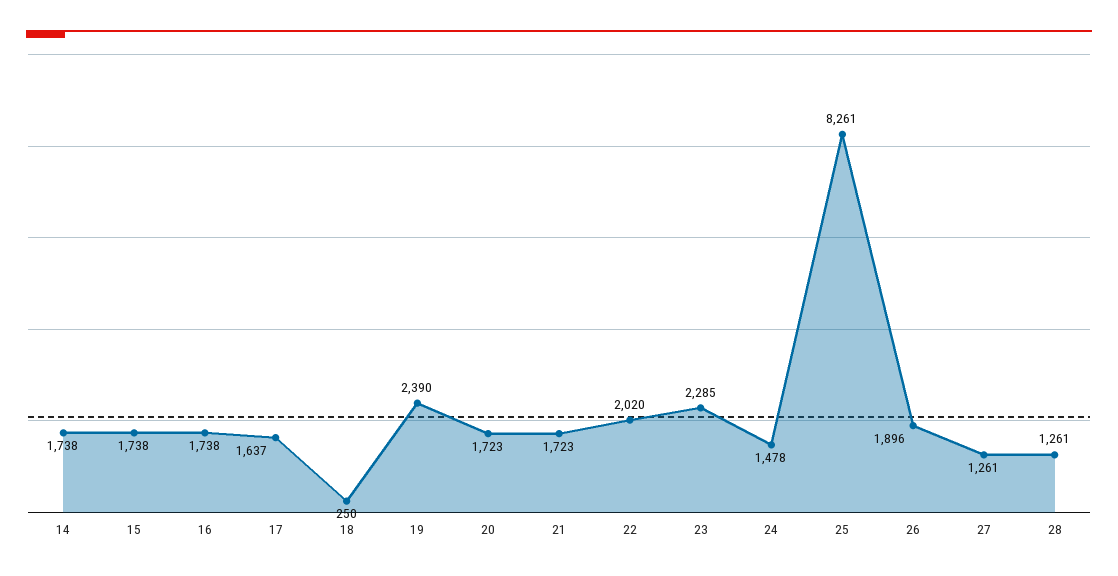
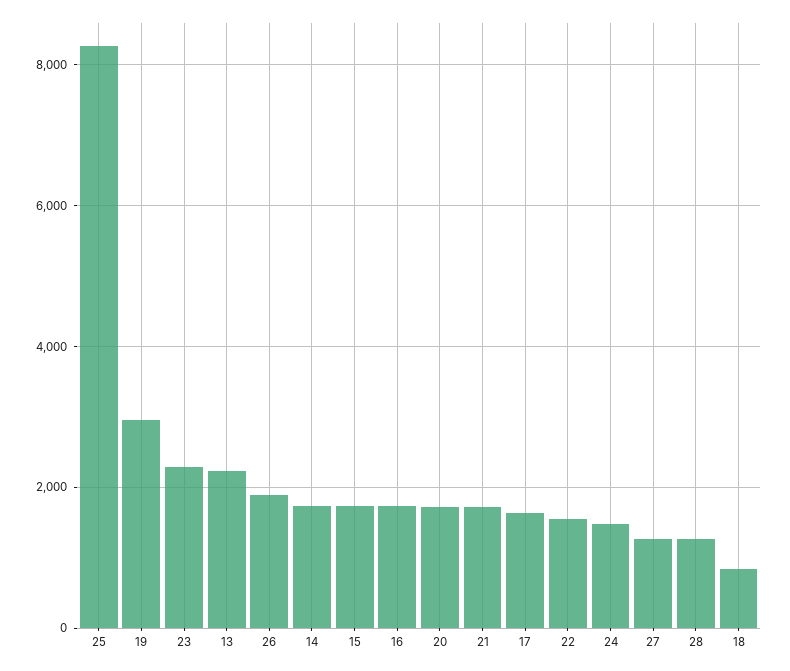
  {
    "14": 1738,
    "15": 1738,
    "16": 1738,
    "17": 1637,
-   "18": 250,
+   "18": 800,
-   "19": 2390,
+   "19": 3000,
    "20": 1723,
    "21": 1723,
-   "22": 2020,
+   "22": 1600,
    "23": 2285,
    "24": 1478,
    "25": 8261,
    "26": 1896,
    "27": 1261,
-   "28": 1261
+   "28": 1261,
+   "13": 2200
  }

